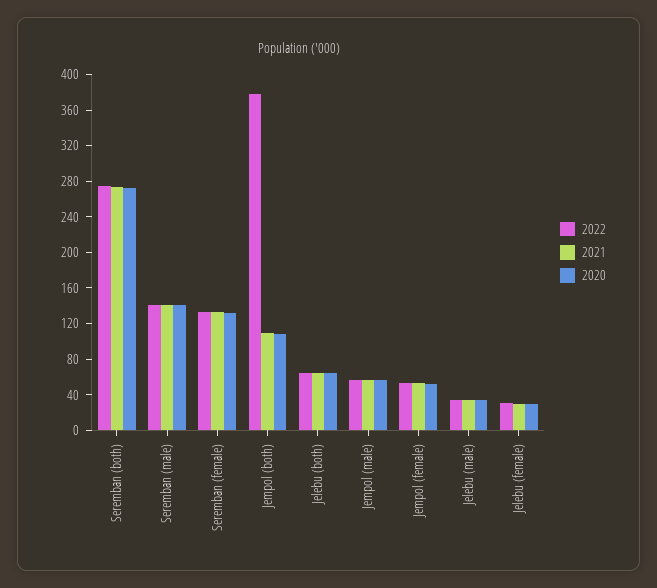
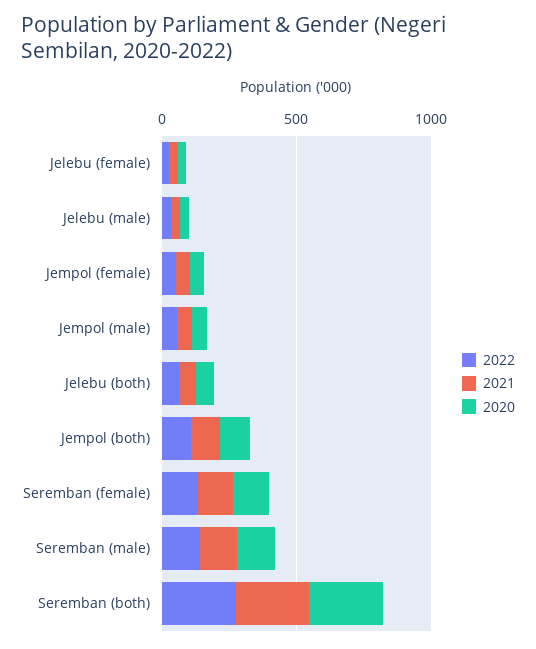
  {
    "2022": {
      "Seremban (both)": 270,
      "Seremban (male)": 140,
      "Seremban (female)": 130,
-     "Jempol (both)": 380,
+     "Jempol (both)": 100,
      "Jelebu (both)": 60,
      "Jempol (male)": 60,
      "Jempol (female)": 50,
      "Jelebu (male)": 30,
      "Jelebu (female)": 30
    },
    "2021": {
      "Seremban (both)": 270,
      "Seremban (male)": 140,
      "Seremban (female)": 130,
      "Jempol (both)": 110,
      "Jelebu (both)": 60,
      "Jempol (male)": 60,
      "Jempol (female)": 50,
      "Jelebu (male)": 30,
      "Jelebu (female)": 30
    },
    "2020": {
      "Seremban (both)": 270,
      "Seremban (male)": 140,
      "Seremban (female)": 130,
      "Jempol (both)": 110,
      "Jelebu (both)": 60,
      "Jempol (male)": 60,
      "Jempol (female)": 50,
      "Jelebu (male)": 30,
      "Jelebu (female)": 30
    }
  }

